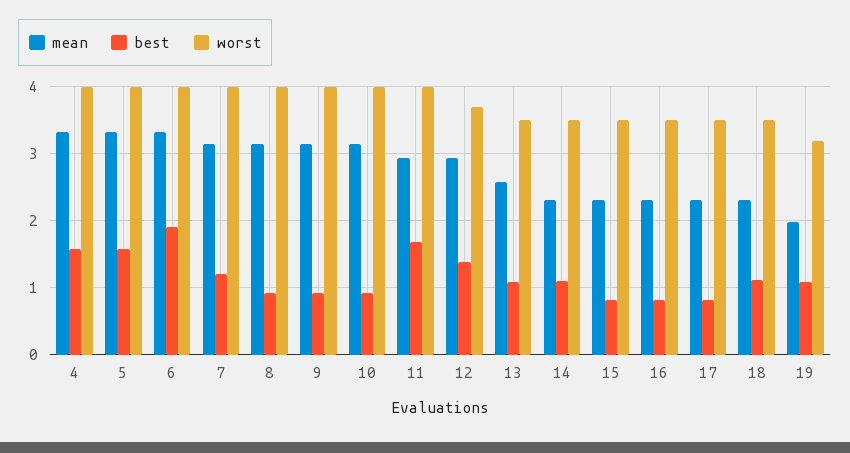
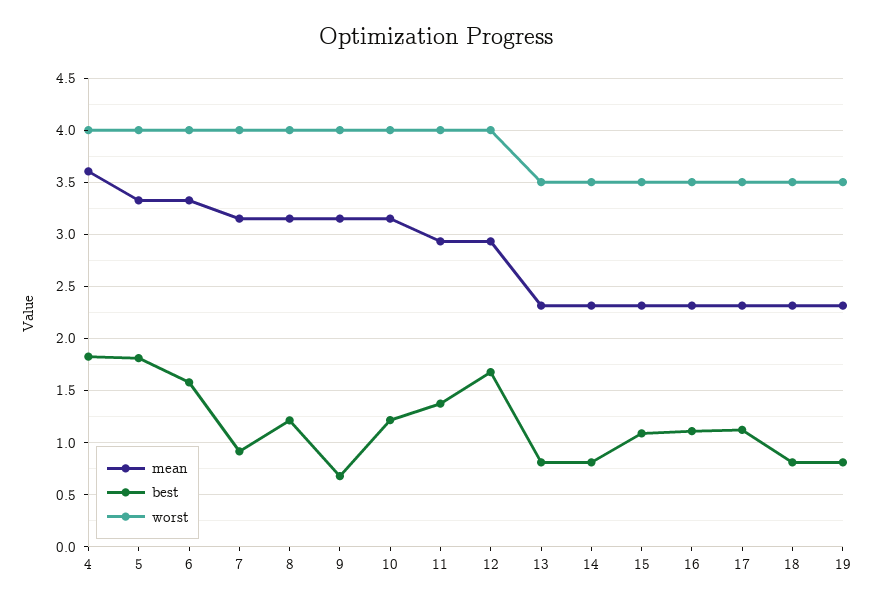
  {
    "mean": {
-     "4": 3.3,
+     "4": 3.6,
      "5": 3.3,
      "6": 3.3,
      "7": 3.2,
      "8": 3.2,
      "9": 3.2,
      "10": 3.2,
      "11": 2.9,
      "12": 2.9,
-     "13": 2.6,
+     "13": 2.3,
      "14": 2.3,
      "15": 2.3,
      "16": 2.3,
      "17": 2.3,
      "18": 2.3,
-     "19": 2
+     "19": 2.3
    },
    "best": {
-     "4": 1.6,
+     "4": 1.8,
-     "5": 1.6,
+     "5": 1.8,
-     "6": 1.9,
+     "6": 1.6,
-     "7": 1.2,
+     "7": 0.9,
-     "8": 0.9,
+     "8": 1.2,
-     "9": 0.9,
+     "9": 0.7,
-     "10": 0.9,
+     "10": 1.2,
-     "11": 1.7,
+     "11": 1.4,
-     "12": 1.4,
+     "12": 1.7,
-     "13": 1.1,
+     "13": 0.8,
-     "14": 1.1,
+     "14": 0.8,
-     "15": 0.8,
+     "15": 1.1,
-     "16": 0.8,
+     "16": 1.1,
-     "17": 0.8,
+     "17": 1.1,
-     "18": 1.1,
+     "18": 0.8,
-     "19": 1.1
+     "19": 0.8
    },
    "worst": {
      "4": 4,
      "5": 4,
      "6": 4,
      "7": 4,
      "8": 4,
      "9": 4,
      "10": 4,
      "11": 4,
-     "12": 3.7,
+     "12": 4,
      "13": 3.5,
      "14": 3.5,
      "15": 3.5,
      "16": 3.5,
      "17": 3.5,
      "18": 3.5,
-     "19": 3.2
+     "19": 3.5
    }
  }

